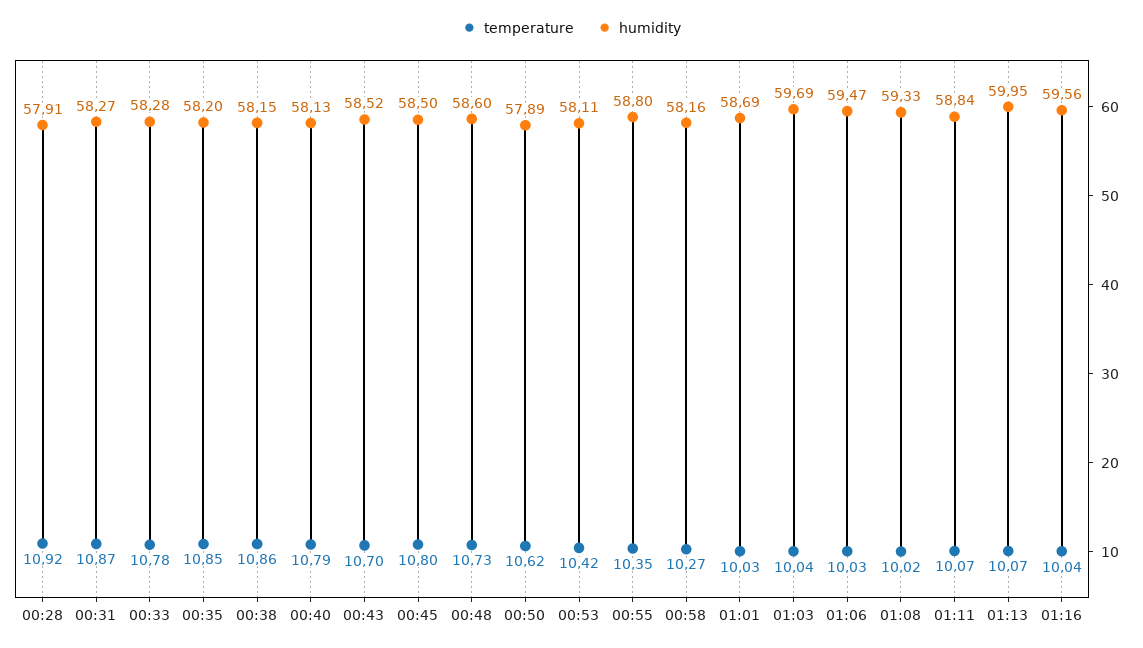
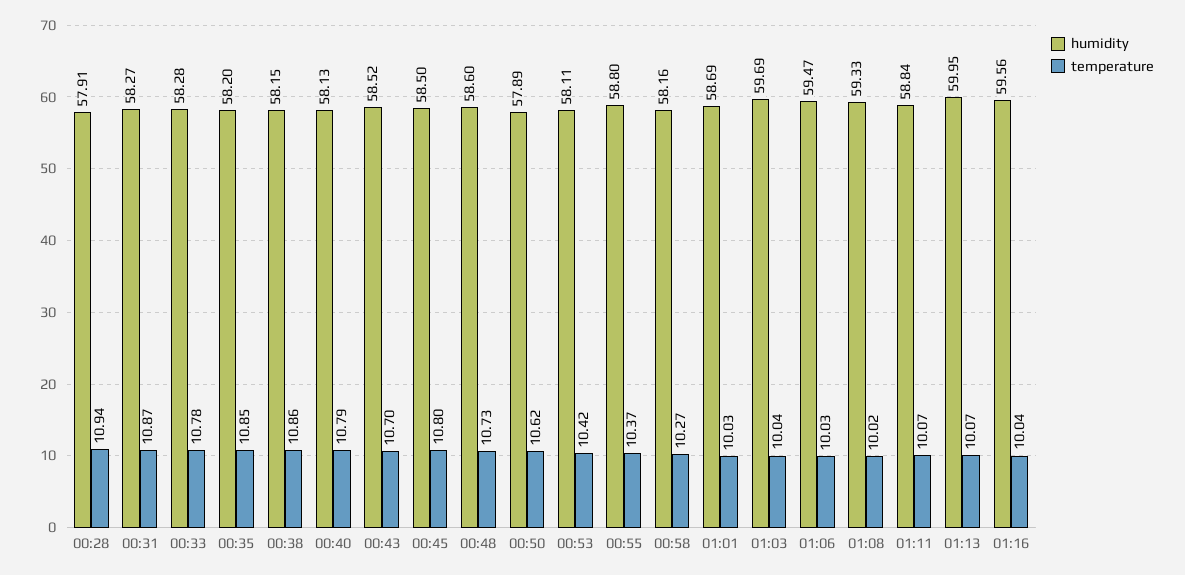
  {
    "temperature": {
-     "00:28": 10.92,
+     "00:28": 10.94,
      "00:31": 10.87,
      "00:33": 10.78,
      "00:35": 10.85,
      "00:38": 10.86,
      "00:40": 10.79,
      "00:43": 10.7,
      "00:45": 10.8,
      "00:48": 10.73,
      "00:50": 10.62,
      "00:53": 10.42,
-     "00:55": 10.35,
+     "00:55": 10.37,
      "00:58": 10.27,
      "01:01": 10.03,
      "01:03": 10.04,
      "01:06": 10.03,
      "01:08": 10.02,
      "01:11": 10.07,
      "01:13": 10.07,
      "01:16": 10.04
    },
    "humidity": {
      "00:28": 57.91,
      "00:31": 58.27,
      "00:33": 58.28,
      "00:35": 58.2,
      "00:38": 58.15,
      "00:40": 58.13,
      "00:43": 58.52,
      "00:45": 58.5,
      "00:48": 58.6,
      "00:50": 57.89,
      "00:53": 58.11,
      "00:55": 58.8,
      "00:58": 58.16,
      "01:01": 58.69,
      "01:03": 59.69,
      "01:06": 59.47,
      "01:08": 59.33,
      "01:11": 58.84,
      "01:13": 59.95,
      "01:16": 59.56
    }
  }

